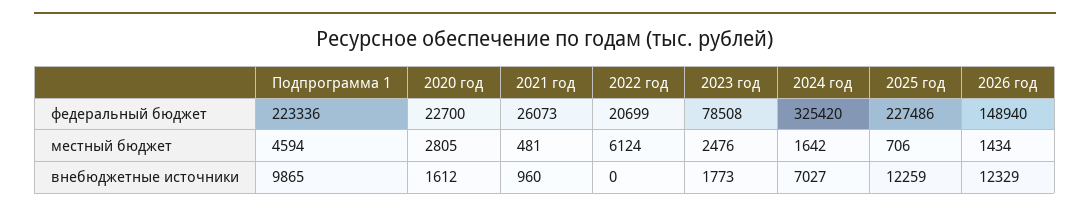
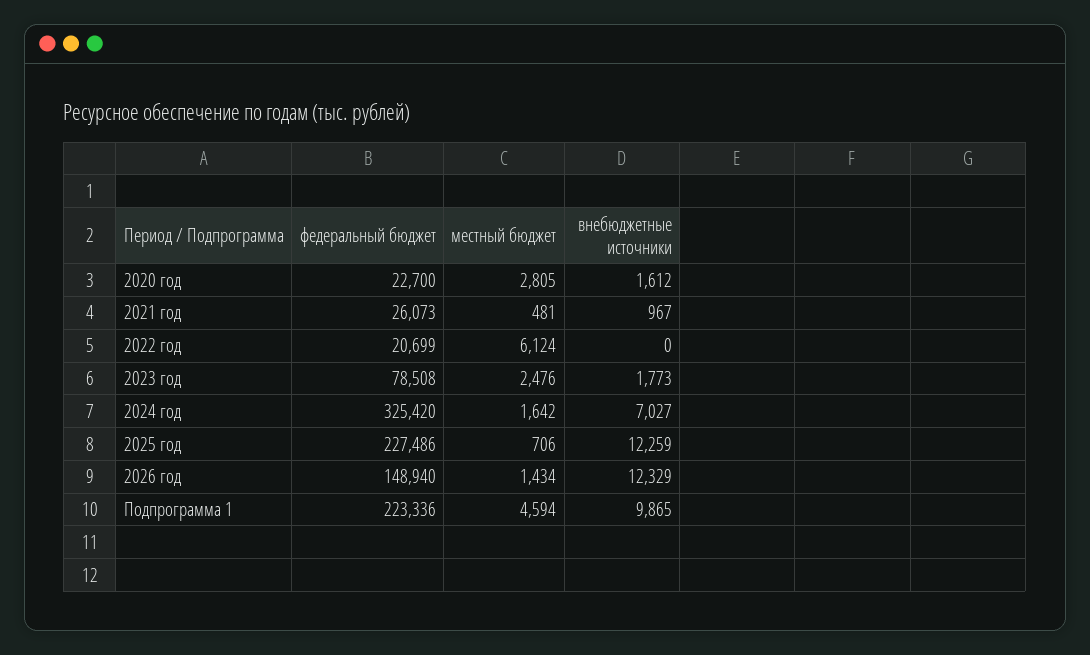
  {
    "Подпрограмма 1": {
      "федеральный бюджет": 223336,
      "местный бюджет": 4594,
      "внебюджетные источники": 9865
    },
    "2020 год": {
      "федеральный бюджет": 22700,
      "местный бюджет": 2805,
      "внебюджетные источники": 1612
    },
    "2021 год": {
      "федеральный бюджет": 26073,
      "местный бюджет": 481,
-     "внебюджетные источники": 960
+     "внебюджетные источники": 967
    },
    "2022 год": {
      "федеральный бюджет": 20699,
      "местный бюджет": 6124,
      "внебюджетные источники": 0
    },
    "2023 год": {
      "федеральный бюджет": 78508,
      "местный бюджет": 2476,
      "внебюджетные источники": 1773
    },
    "2024 год": {
      "федеральный бюджет": 325420,
      "местный бюджет": 1642,
      "внебюджетные источники": 7027
    },
    "2025 год": {
      "федеральный бюджет": 227486,
      "местный бюджет": 706,
      "внебюджетные источники": 12259
    },
    "2026 год": {
      "федеральный бюджет": 148940,
      "местный бюджет": 1434,
      "внебюджетные источники": 12329
    }
  }

